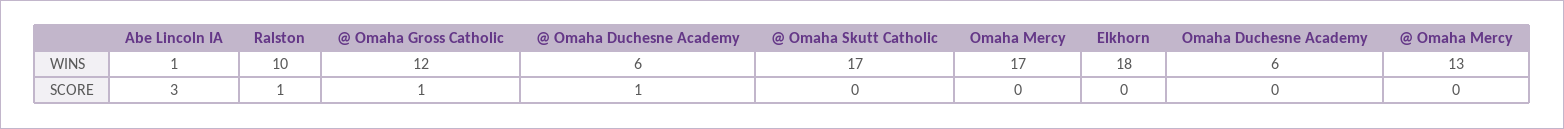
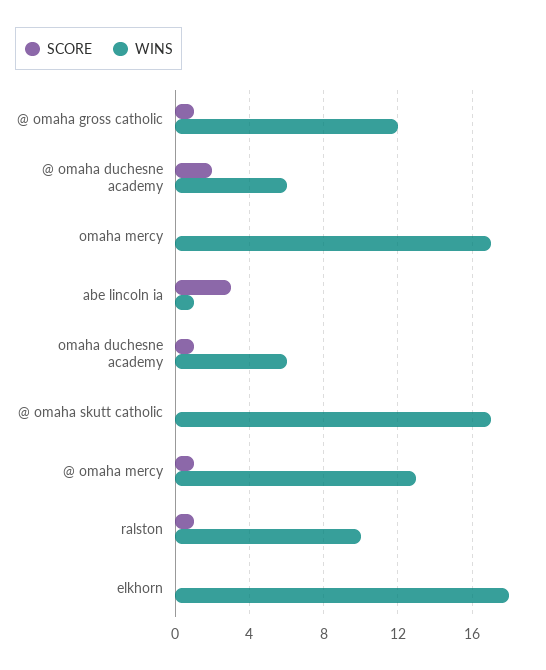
  {
    "WINS": {
      "Abe Lincoln IA": 1,
      "Ralston": 10,
      "@ Omaha Gross Catholic": 12,
      "@ Omaha Duchesne Academy": 6,
      "@ Omaha Skutt Catholic": 17,
      "Omaha Mercy": 17,
      "Elkhorn": 18,
      "Omaha Duchesne Academy": 6,
      "@ Omaha Mercy": 13
    },
    "SCORE": {
      "Abe Lincoln IA": 3,
      "Ralston": 1,
      "@ Omaha Gross Catholic": 1,
-     "@ Omaha Duchesne Academy": 1,
+     "@ Omaha Duchesne Academy": 2,
      "@ Omaha Skutt Catholic": 0,
      "Omaha Mercy": 0,
      "Elkhorn": 0,
-     "Omaha Duchesne Academy": 0,
+     "Omaha Duchesne Academy": 1,
-     "@ Omaha Mercy": 0
+     "@ Omaha Mercy": 1
    }
  }

